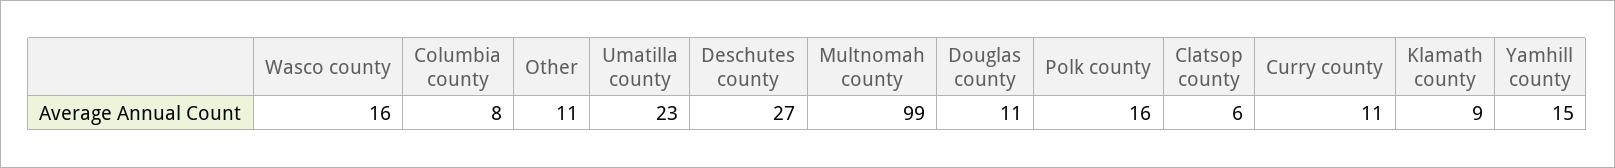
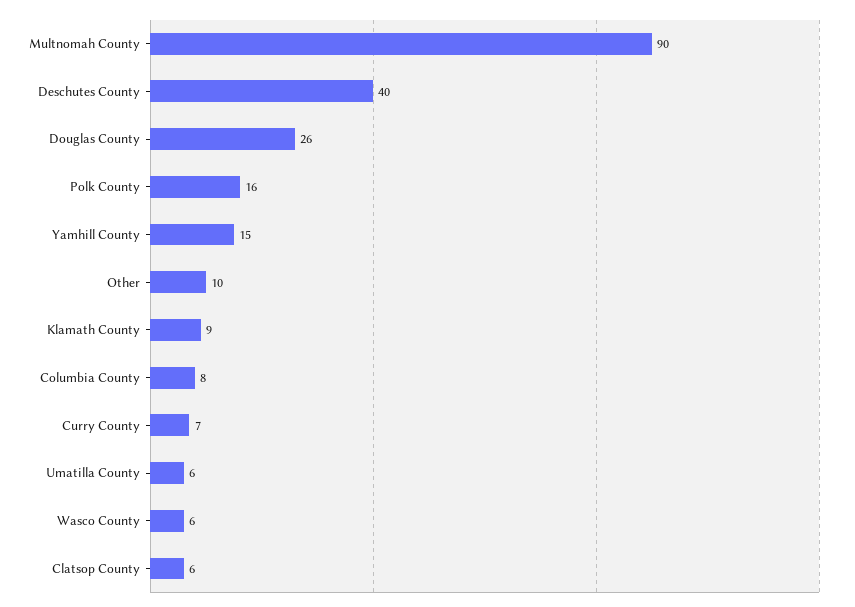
  {
-   "Wasco county": 16,
+   "Wasco county": 6,
    "Columbia county": 8,
-   "Other": 11,
+   "Other": 10,
-   "Umatilla county": 23,
+   "Umatilla county": 6,
-   "Deschutes county": 27,
+   "Deschutes county": 40,
-   "Multnomah county": 99,
+   "Multnomah county": 90,
-   "Douglas county": 11,
+   "Douglas county": 26,
    "Polk county": 16,
    "Clatsop county": 6,
-   "Curry county": 11,
+   "Curry county": 7,
    "Klamath county": 9,
    "Yamhill county": 15
  }

